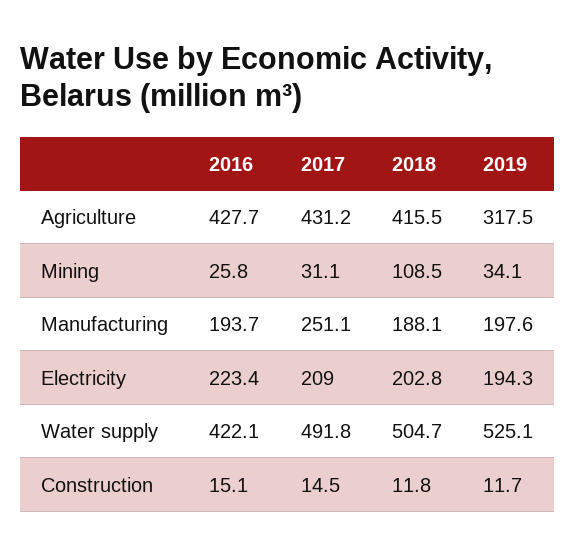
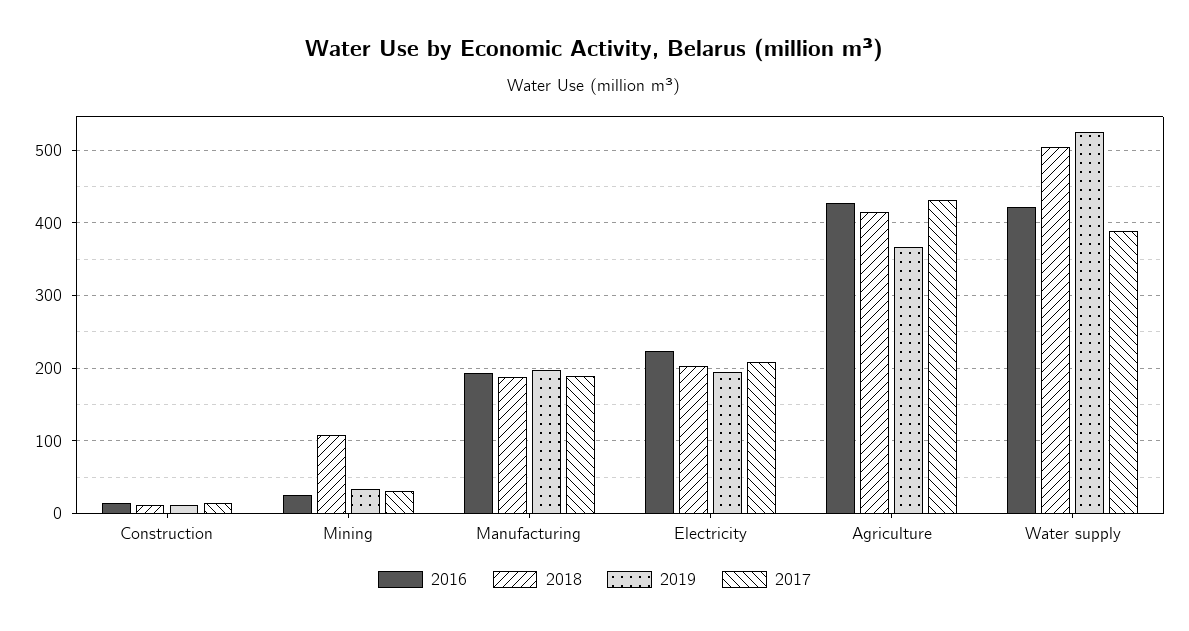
  {
    "2016": {
      "Agriculture": 427.7,
      "Mining": 25.8,
      "Manufacturing": 193.7,
      "Electricity": 223.4,
      "Water supply": 422.1,
      "Construction": 15.1
    },
    "2017": {
      "Agriculture": 431.2,
      "Mining": 31.1,
-     "Manufacturing": 251.1,
+     "Manufacturing": 190,
      "Electricity": 209,
-     "Water supply": 491.8,
+     "Water supply": 390,
      "Construction": 14.5
    },
    "2018": {
      "Agriculture": 415.5,
      "Mining": 108.5,
      "Manufacturing": 188.1,
      "Electricity": 202.8,
      "Water supply": 504.7,
      "Construction": 11.8
    },
    "2019": {
-     "Agriculture": 317.5,
+     "Agriculture": 370,
      "Mining": 34.1,
      "Manufacturing": 197.6,
      "Electricity": 194.3,
      "Water supply": 525.1,
      "Construction": 11.7
    }
  }

